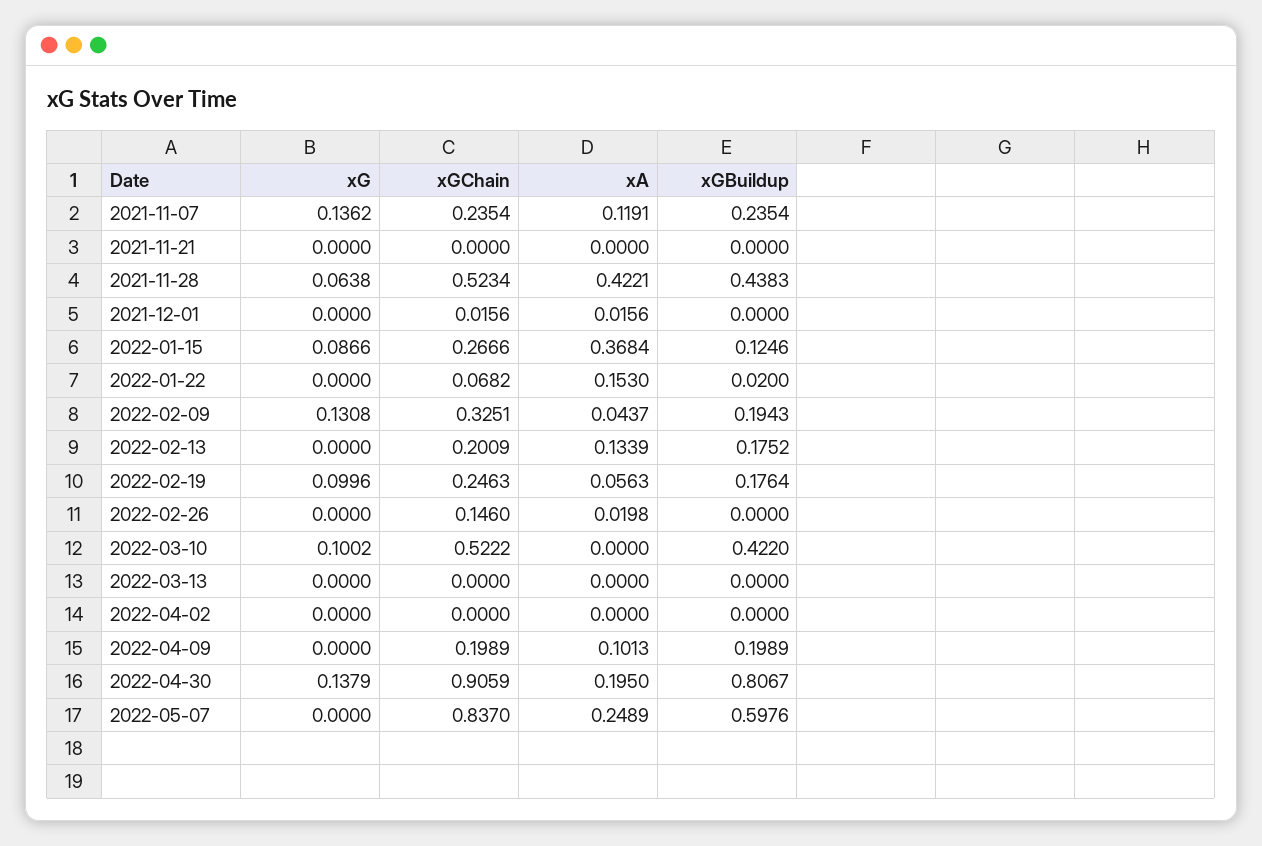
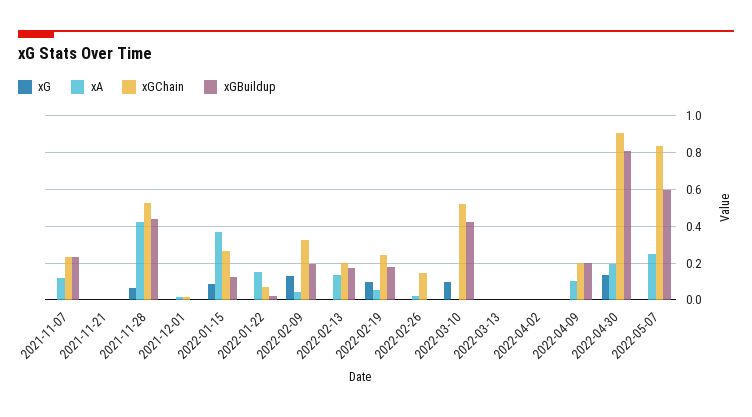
  {
    "xG": {
-     "2021-11-07": 0.1362,
+     "2021-11-07": 0,
      "2021-11-21": 0,
      "2021-11-28": 0.0638,
      "2021-12-01": 0,
      "2022-01-15": 0.0866,
      "2022-01-22": 0,
      "2022-02-09": 0.1308,
      "2022-02-13": 0,
      "2022-02-19": 0.0996,
      "2022-02-26": 0,
      "2022-03-10": 0.1002,
      "2022-03-13": 0,
      "2022-04-02": 0,
      "2022-04-09": 0,
      "2022-04-30": 0.1379,
      "2022-05-07": 0
    },
    "xGChain": {
      "2021-11-07": 0.2354,
      "2021-11-21": 0,
      "2021-11-28": 0.5234,
      "2021-12-01": 0.0156,
      "2022-01-15": 0.2666,
      "2022-01-22": 0.0682,
      "2022-02-09": 0.3251,
      "2022-02-13": 0.2009,
      "2022-02-19": 0.2463,
      "2022-02-26": 0.146,
      "2022-03-10": 0.5222,
      "2022-03-13": 0,
      "2022-04-02": 0,
      "2022-04-09": 0.1989,
      "2022-04-30": 0.9059,
      "2022-05-07": 0.837
    },
    "xA": {
      "2021-11-07": 0.1191,
      "2021-11-21": 0,
      "2021-11-28": 0.4221,
      "2021-12-01": 0.0156,
      "2022-01-15": 0.3684,
      "2022-01-22": 0.153,
      "2022-02-09": 0.0437,
      "2022-02-13": 0.1339,
      "2022-02-19": 0.0563,
      "2022-02-26": 0.0198,
      "2022-03-10": 0,
      "2022-03-13": 0,
      "2022-04-02": 0,
      "2022-04-09": 0.1013,
      "2022-04-30": 0.195,
      "2022-05-07": 0.2489
    },
    "xGBuildup": {
      "2021-11-07": 0.2354,
      "2021-11-21": 0,
      "2021-11-28": 0.4383,
      "2021-12-01": 0,
      "2022-01-15": 0.1246,
      "2022-01-22": 0.02,
      "2022-02-09": 0.1943,
      "2022-02-13": 0.1752,
      "2022-02-19": 0.1764,
      "2022-02-26": 0,
      "2022-03-10": 0.422,
      "2022-03-13": 0,
      "2022-04-02": 0,
      "2022-04-09": 0.1989,
      "2022-04-30": 0.8067,
      "2022-05-07": 0.5976
    }
  }

